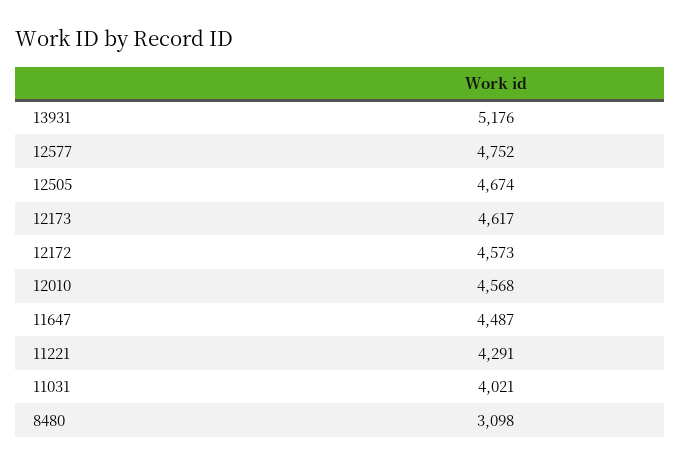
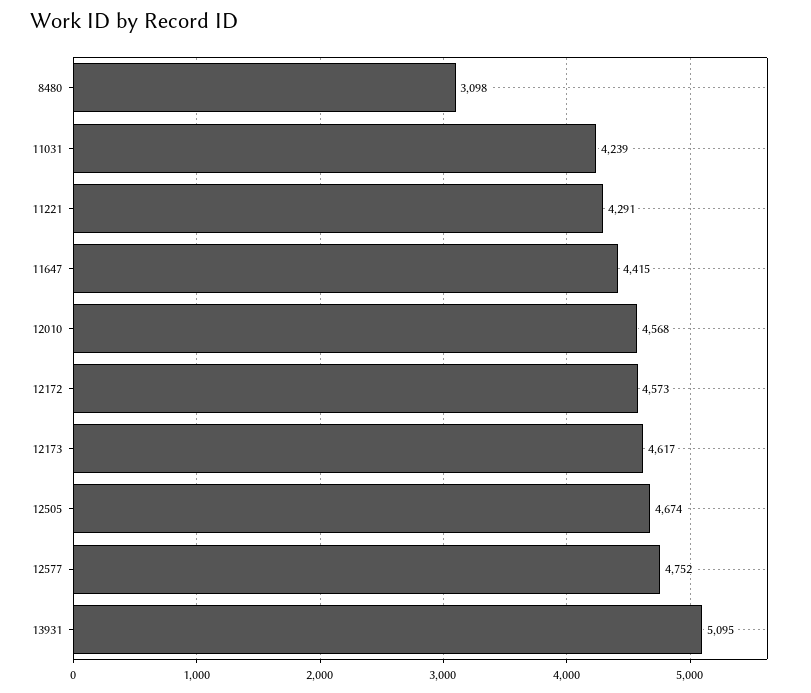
  {
-   "13931": 5176,
+   "13931": 5095,
    "12577": 4752,
    "12505": 4674,
    "12173": 4617,
    "12172": 4573,
    "12010": 4568,
-   "11647": 4487,
+   "11647": 4415,
    "11221": 4291,
-   "11031": 4021,
+   "11031": 4239,
    "8480": 3098
  }

